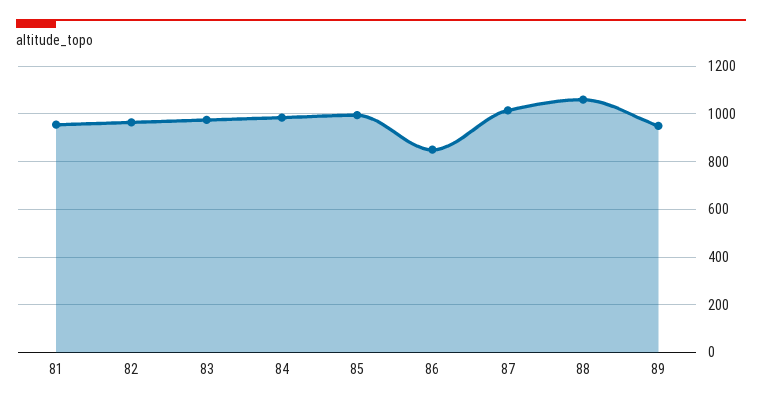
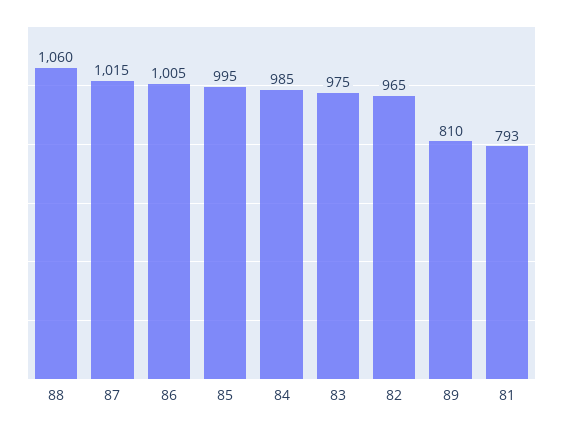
  {
-   "81": 950,
+   "81": 793,
    "82": 965,
    "83": 975,
    "84": 985,
    "85": 995,
-   "86": 850,
+   "86": 1005,
    "87": 1015,
    "88": 1060,
-   "89": 950
+   "89": 810
  }

